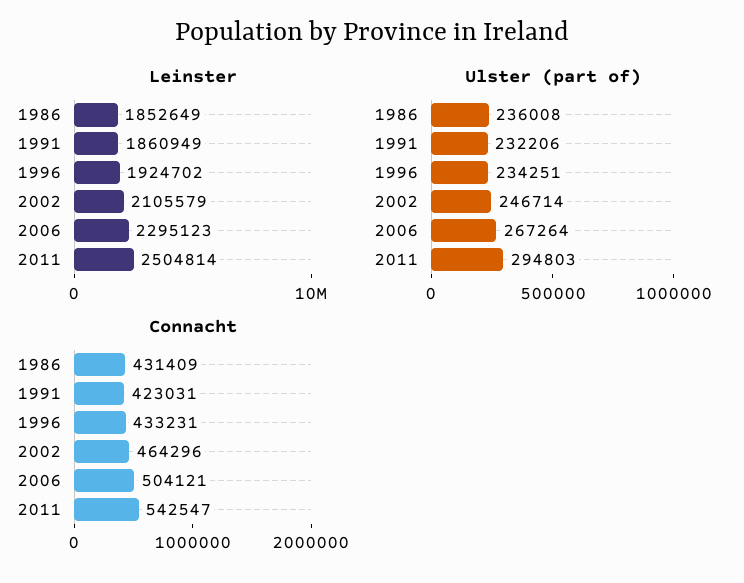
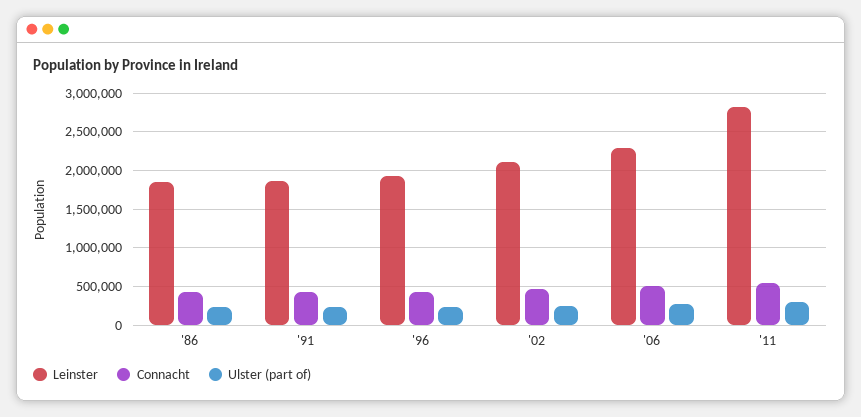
  {
    "Leinster": {
      "1986": 1852649,
      "1991": 1860949,
      "1996": 1924702,
      "2002": 2105579,
      "2006": 2295123,
-     "2011": 2504814
+     "2011": 2800000
    },
    "Ulster (part of)": {
      "1986": 236008,
      "1991": 232206,
      "1996": 234251,
      "2002": 246714,
      "2006": 267264,
      "2011": 294803
    },
    "Connacht": {
      "1986": 431409,
      "1991": 423031,
      "1996": 433231,
      "2002": 464296,
      "2006": 504121,
      "2011": 542547
    }
  }

